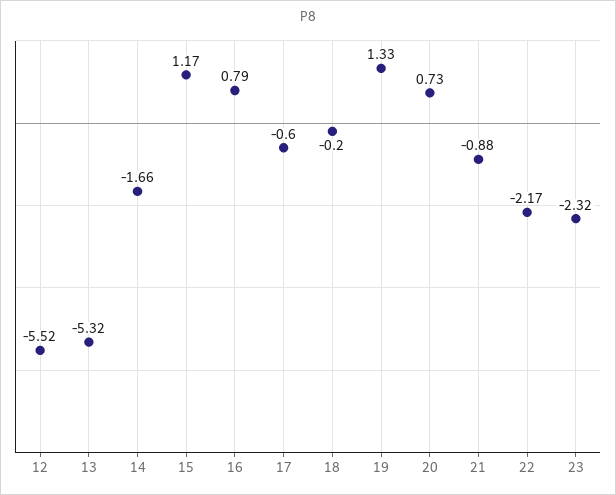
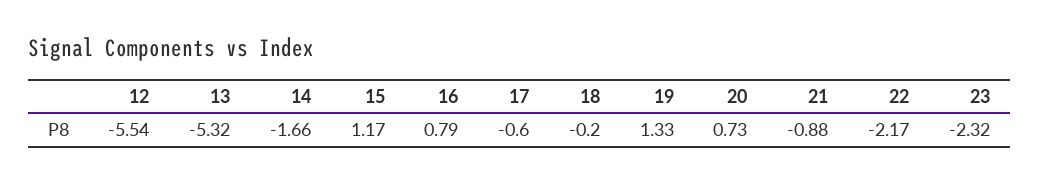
  {
-   "12": -5.52,
+   "12": -5.54,
    "13": -5.32,
    "14": -1.66,
    "15": 1.17,
    "16": 0.79,
    "17": -0.6,
    "18": -0.2,
    "19": 1.33,
    "20": 0.73,
    "21": -0.88,
    "22": -2.17,
    "23": -2.32
  }

